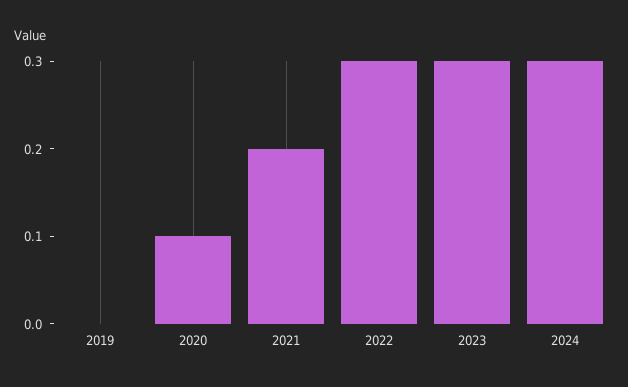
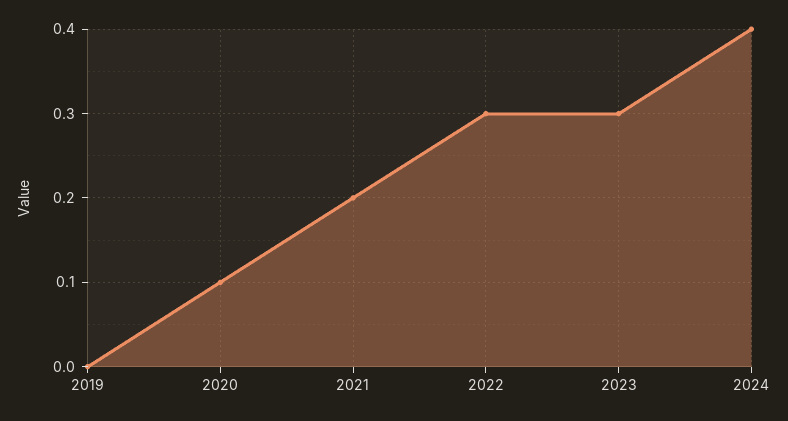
  {
    "2019": 0,
    "2020": 0.1,
    "2021": 0.2,
    "2022": 0.3,
    "2023": 0.3,
-   "2024": 0.3
+   "2024": 0.4
  }

